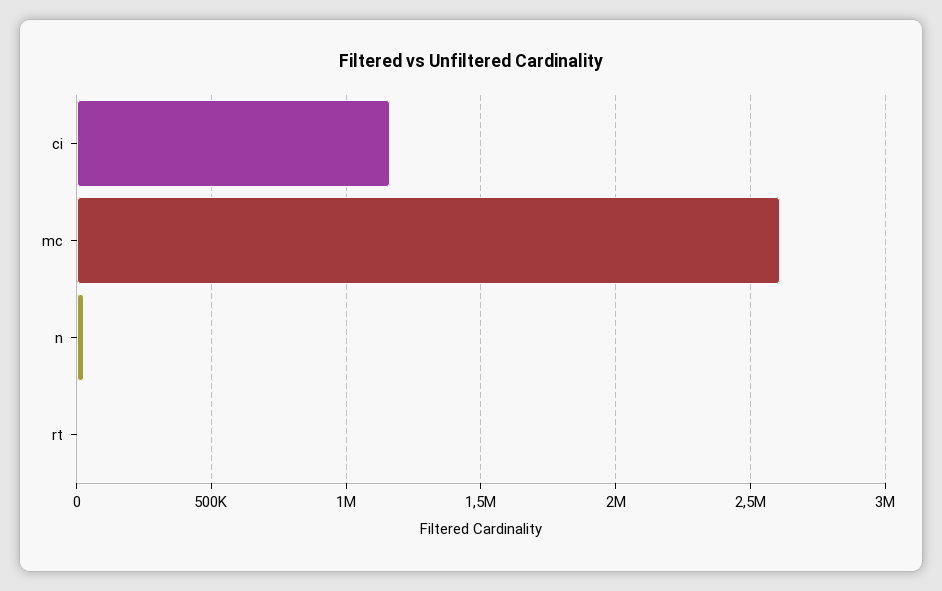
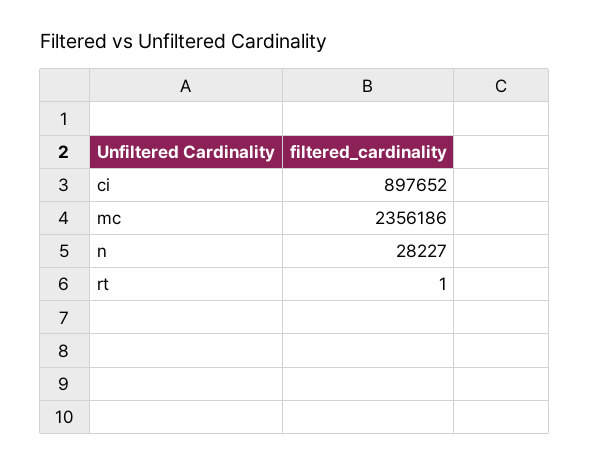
  {
-   "ci": 1150000,
+   "ci": 897652,
-   "mc": 2600000,
+   "mc": 2356186,
    "n": 28227,
    "rt": 1
  }

